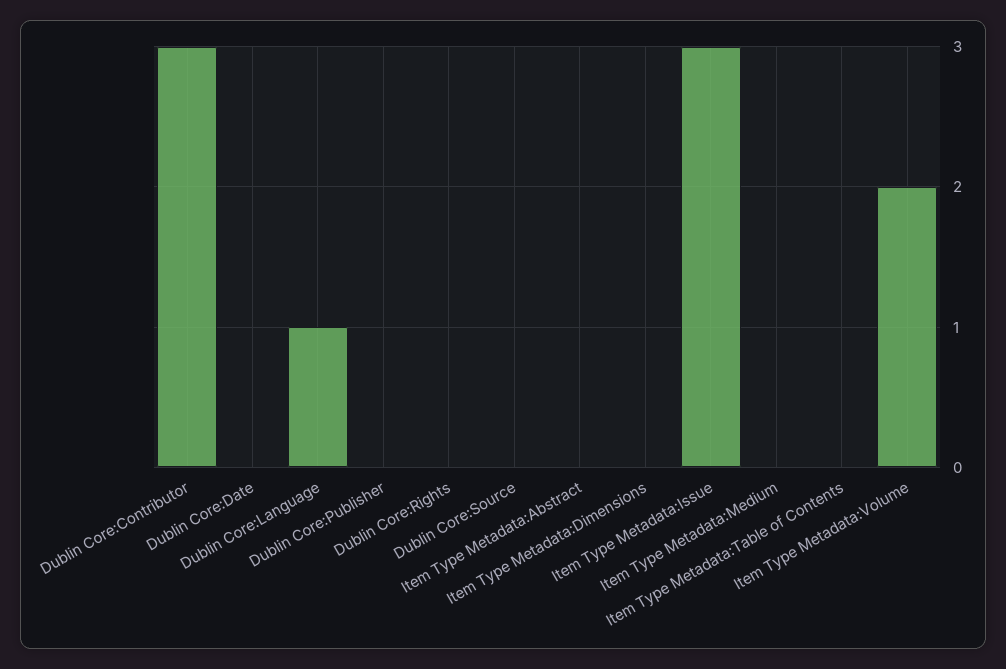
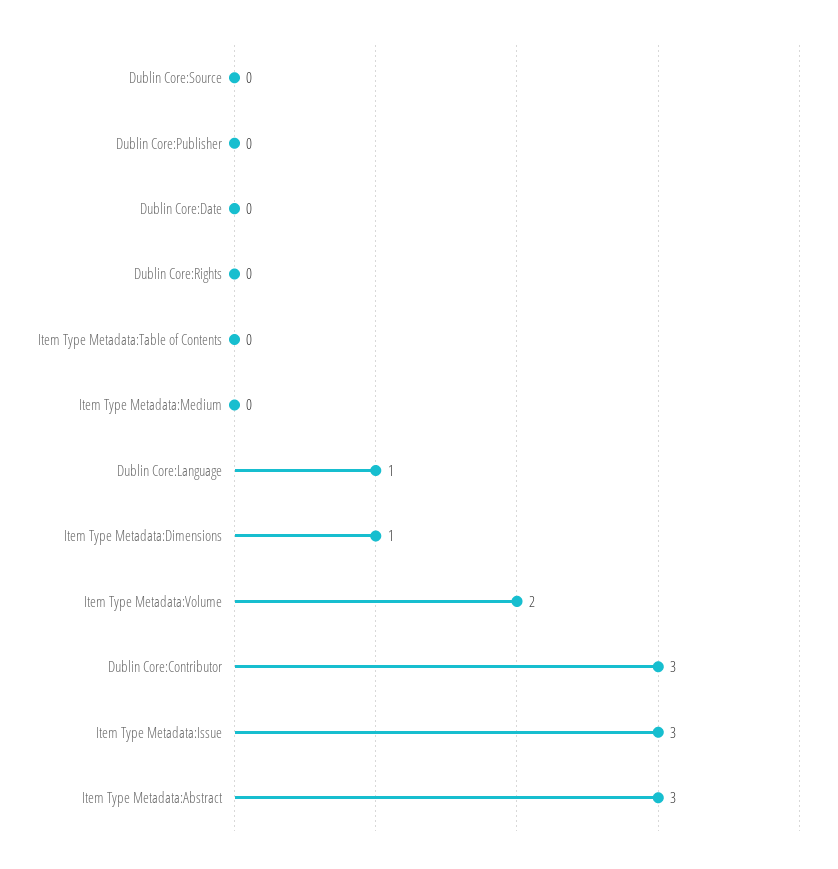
  {
    "Dublin Core:Contributor": 3,
    "Dublin Core:Date": 0,
    "Dublin Core:Language": 1,
    "Dublin Core:Publisher": 0,
    "Dublin Core:Rights": 0,
    "Dublin Core:Source": 0,
-   "Item Type Metadata:Abstract": 0,
+   "Item Type Metadata:Abstract": 3,
-   "Item Type Metadata:Dimensions": 0,
+   "Item Type Metadata:Dimensions": 1,
    "Item Type Metadata:Issue": 3,
    "Item Type Metadata:Medium": 0,
    "Item Type Metadata:Table of Contents": 0,
    "Item Type Metadata:Volume": 2
  }

